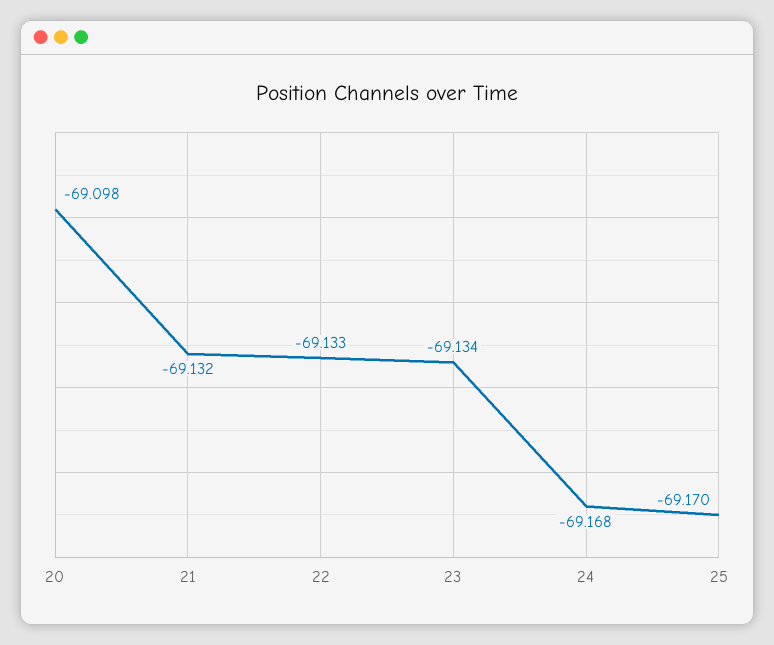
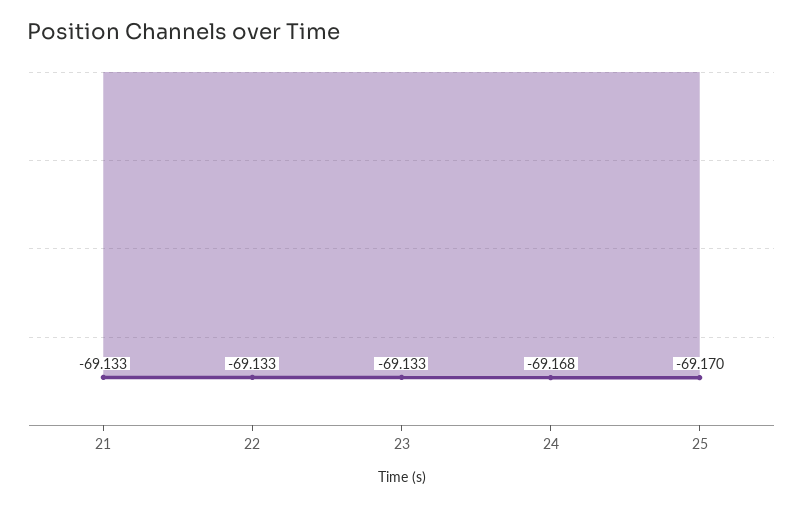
  {
-   "20": -69.098,
-   "21": -69.132,
+   "21": -69.133,
    "22": -69.133,
-   "23": -69.134,
+   "23": -69.133,
    "24": -69.168,
    "25": -69.17
  }

